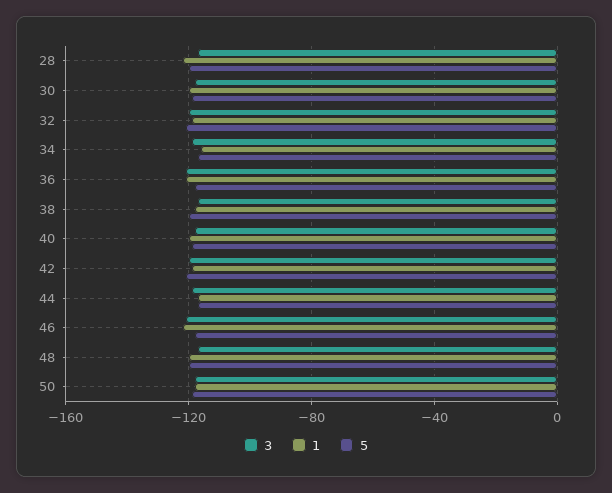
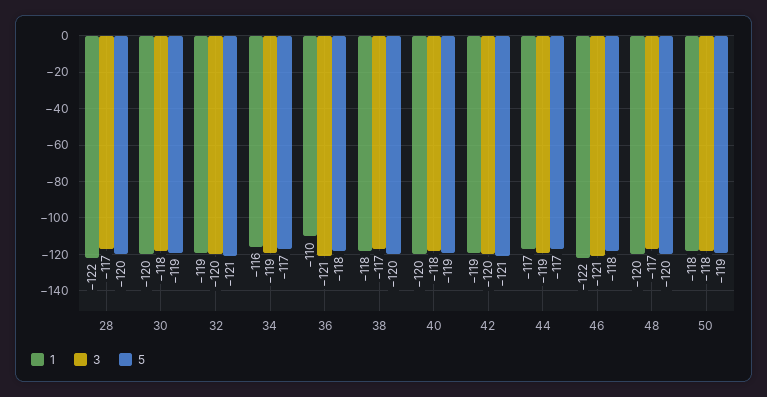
  {
    "3": {
      "28": -117,
      "30": -118,
      "32": -120,
      "34": -119,
      "36": -121,
      "38": -117,
      "40": -118,
      "42": -120,
      "44": -119,
      "46": -121,
      "48": -117,
      "50": -118
    },
    "1": {
      "28": -122,
      "30": -120,
      "32": -119,
      "34": -116,
-     "36": -120,
+     "36": -110,
      "38": -118,
      "40": -120,
      "42": -119,
      "44": -117,
      "46": -122,
      "48": -120,
      "50": -118
    },
    "5": {
      "28": -120,
      "30": -119,
      "32": -121,
      "34": -117,
      "36": -118,
      "38": -120,
      "40": -119,
      "42": -121,
      "44": -117,
      "46": -118,
      "48": -120,
      "50": -119
    }
  }

